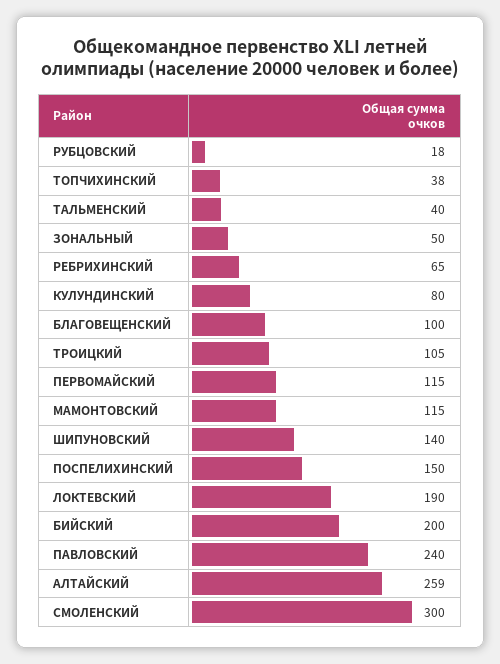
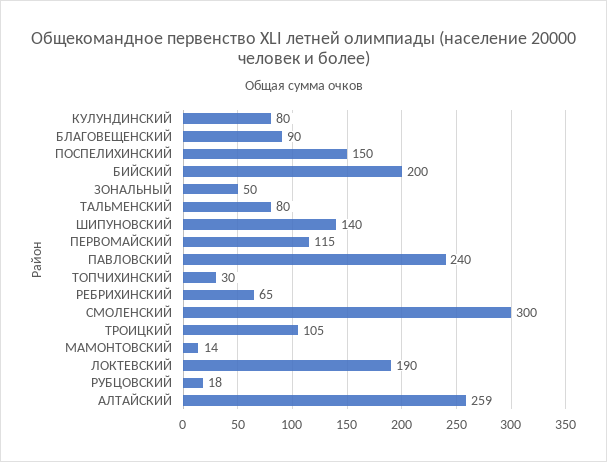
  {
    "РУБЦОВСКИЙ": 18,
-   "ТОПЧИХИНСКИЙ": 38,
+   "ТОПЧИХИНСКИЙ": 30,
-   "ТАЛЬМЕНСКИЙ": 40,
+   "ТАЛЬМЕНСКИЙ": 80,
    "ЗОНАЛЬНЫЙ": 50,
    "РЕБРИХИНСКИЙ": 65,
    "КУЛУНДИНСКИЙ": 80,
-   "БЛАГОВЕЩЕНСКИЙ": 100,
+   "БЛАГОВЕЩЕНСКИЙ": 90,
    "ТРОИЦКИЙ": 105,
    "ПЕРВОМАЙСКИЙ": 115,
-   "МАМОНТОВСКИЙ": 115,
+   "МАМОНТОВСКИЙ": 14,
    "ШИПУНОВСКИЙ": 140,
    "ПОСПЕЛИХИНСКИЙ": 150,
    "ЛОКТЕВСКИЙ": 190,
    "БИЙСКИЙ": 200,
    "ПАВЛОВСКИЙ": 240,
    "АЛТАЙСКИЙ": 259,
    "СМОЛЕНСКИЙ": 300
  }

